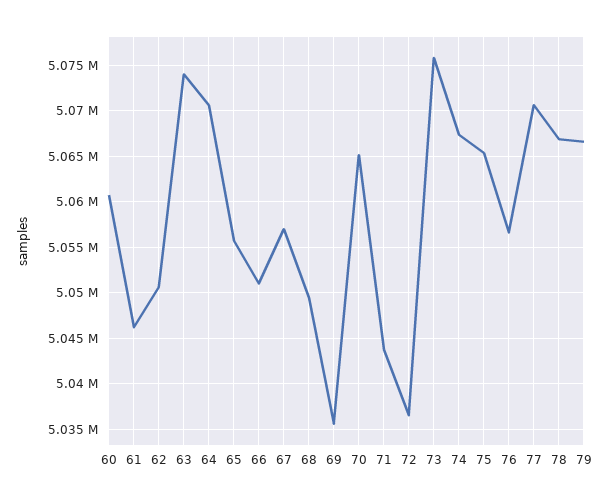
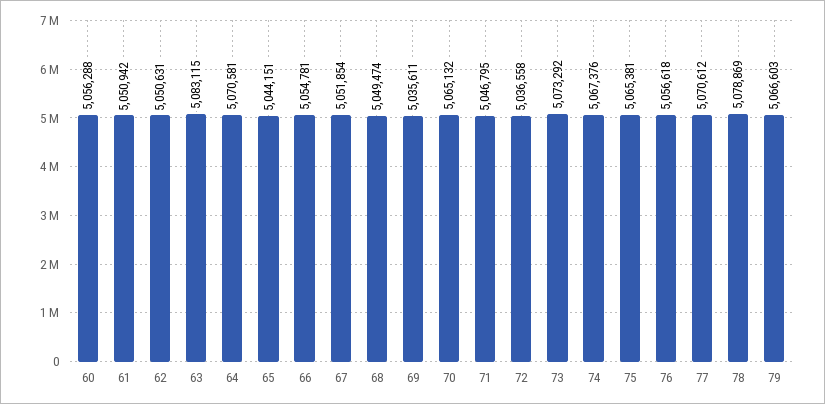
  {
-   "60": 5061000,
+   "60": 5056288,
-   "61": 5046000,
+   "61": 5050942,
    "62": 5050631,
-   "63": 5074000,
+   "63": 5083115,
    "64": 5070581,
-   "65": 5056000,
+   "65": 5044151,
-   "66": 5051000,
+   "66": 5054781,
-   "67": 5057000,
+   "67": 5051854,
    "68": 5049474,
    "69": 5035611,
    "70": 5065132,
-   "71": 5044000,
+   "71": 5046795,
    "72": 5036558,
-   "73": 5076000,
+   "73": 5073292,
    "74": 5067376,
    "75": 5065381,
    "76": 5056618,
    "77": 5070612,
-   "78": 5067000,
+   "78": 5078869,
    "79": 5066603
  }

